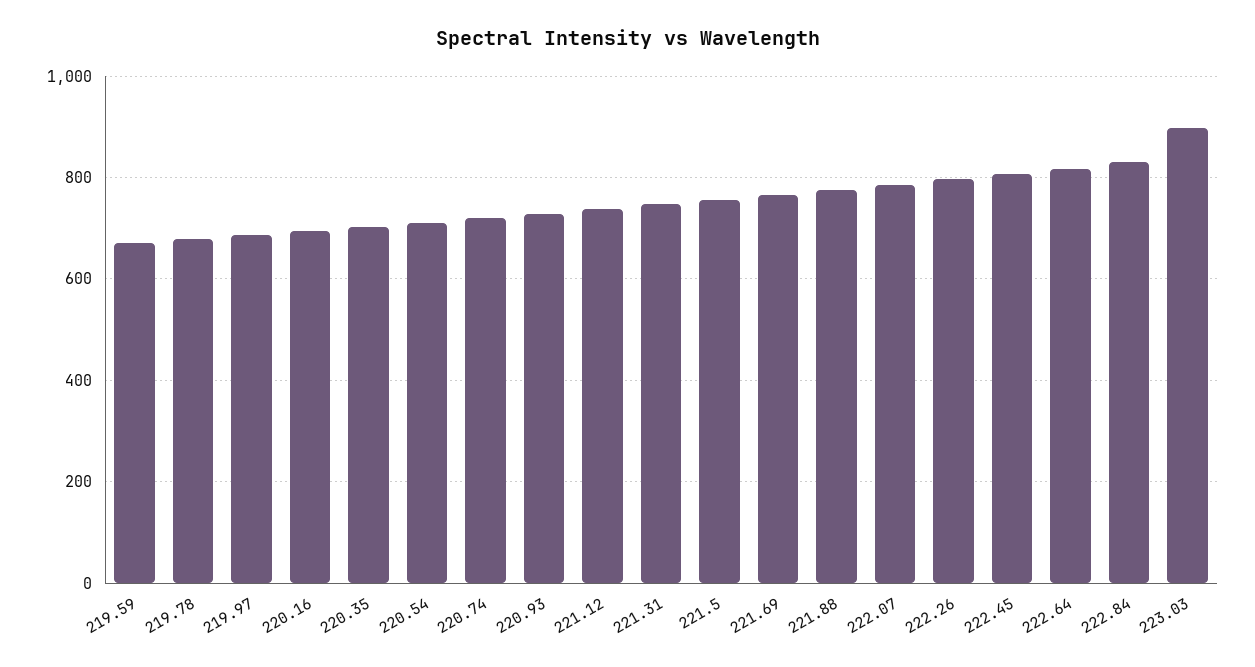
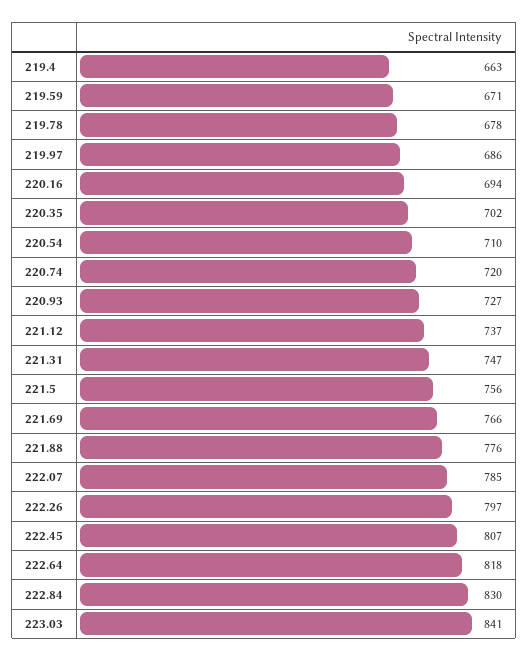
  {
    "219.59": 671,
    "219.78": 678,
    "219.97": 686,
    "220.16": 694,
    "220.35": 702,
    "220.54": 710,
    "220.74": 720,
    "220.93": 727,
    "221.12": 737,
    "221.31": 747,
    "221.5": 756,
    "221.69": 766,
    "221.88": 776,
    "222.07": 785,
    "222.26": 797,
    "222.45": 807,
    "222.64": 818,
    "222.84": 830,
-   "223.03": 900
+   "223.03": 841,
+   "219.4": 663
  }

